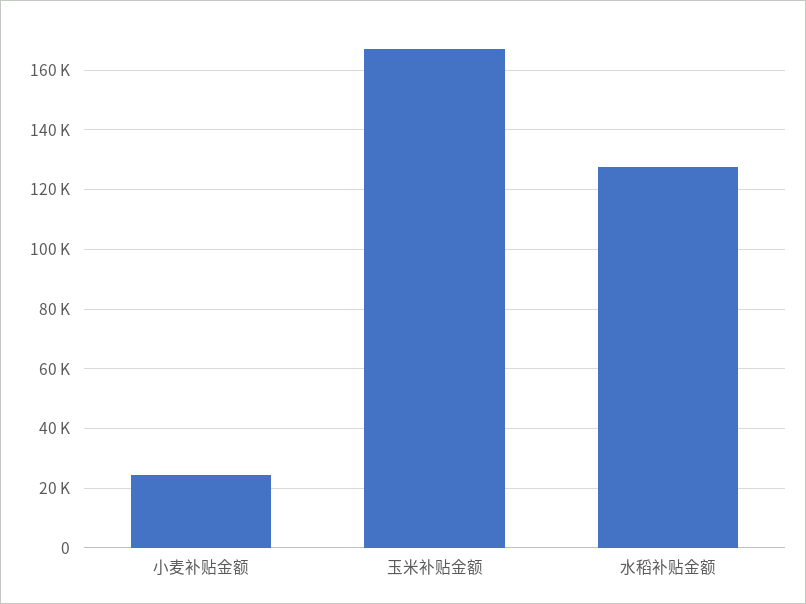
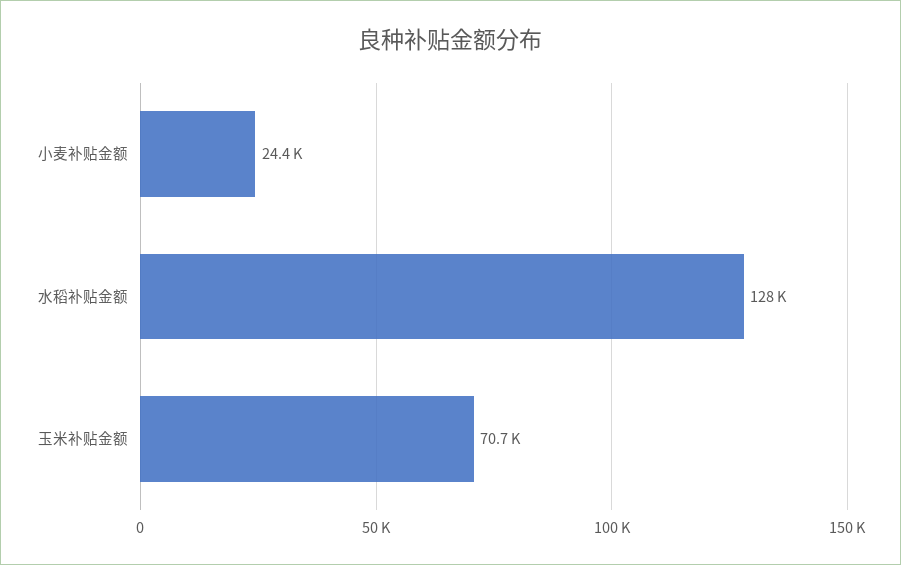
  {
    "小麦补贴金额": 24400,
-   "玉米补贴金额": 167500,
+   "玉米补贴金额": 70700,
    "水稻补贴金额": 128000
  }

